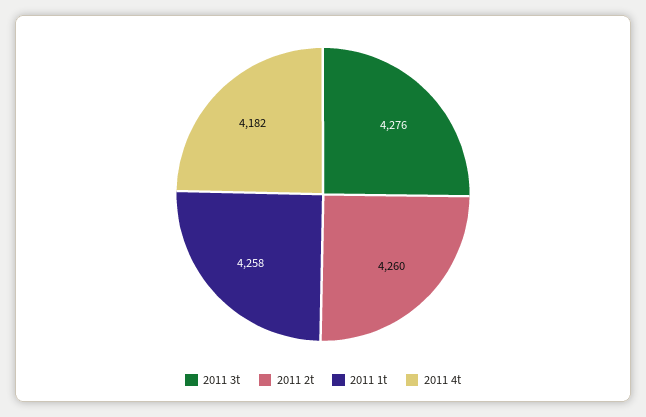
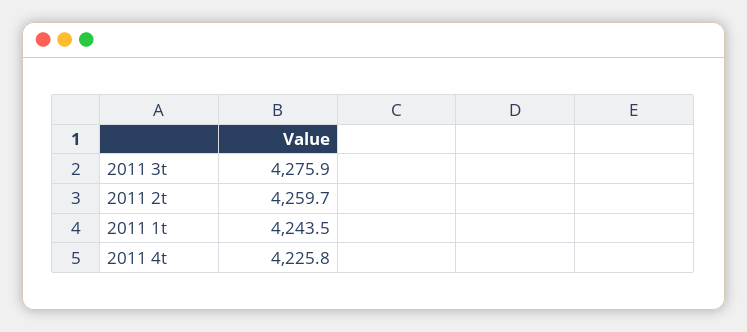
  {
    "2011 3t": 4275.9,
    "2011 2t": 4259.7,
-   "2011 1t": 4258,
+   "2011 1t": 4243.5,
-   "2011 4t": 4182
+   "2011 4t": 4225.8
  }

